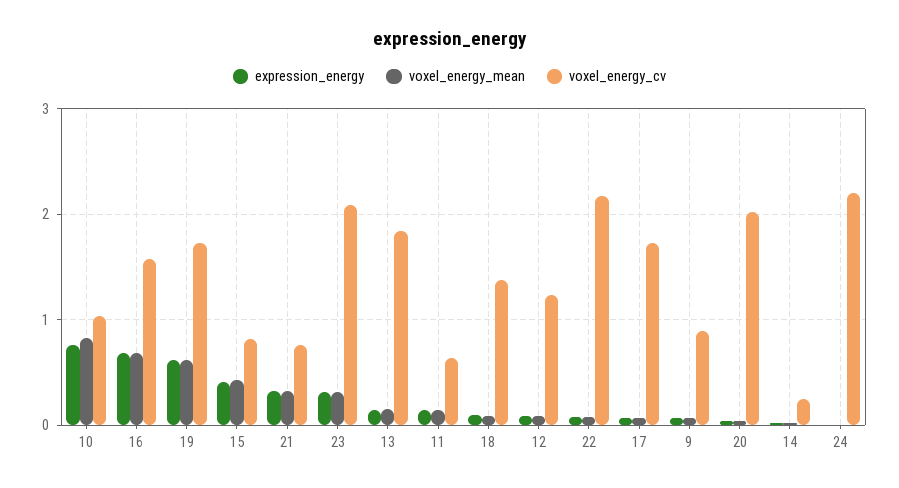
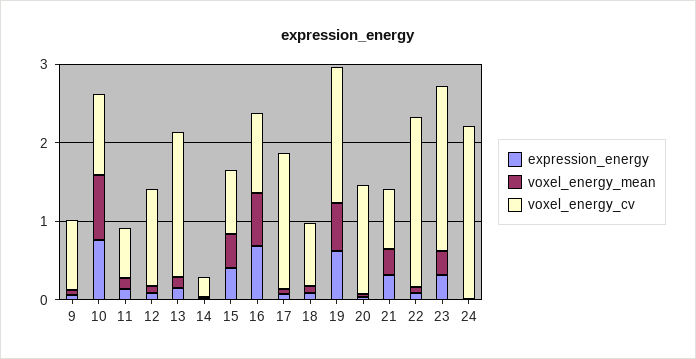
  {
    "expression_energy": {
      "10": 0.8,
      "16": 0.7,
      "19": 0.6,
      "15": 0.4,
      "21": 0.3,
      "23": 0.3,
      "13": 0.1,
      "11": 0.1,
      "18": 0.1,
      "12": 0.1,
      "22": 0.1,
      "17": 0.1,
      "9": 0.1,
      "20": 0,
      "14": 0,
      "24": 0
    },
    "voxel_energy_mean": {
      "10": 0.8,
      "16": 0.7,
      "19": 0.6,
      "15": 0.4,
      "21": 0.3,
      "23": 0.3,
      "13": 0.2,
      "11": 0.1,
      "18": 0.1,
      "12": 0.1,
      "22": 0.1,
      "17": 0.1,
      "9": 0.1,
      "20": 0,
      "14": 0,
      "24": 0
    },
    "voxel_energy_cv": {
      "10": 1,
-     "16": 1.6,
+     "16": 1,
      "19": 1.7,
      "15": 0.8,
      "21": 0.8,
      "23": 2.1,
      "13": 1.8,
      "11": 0.6,
-     "18": 1.4,
+     "18": 0.8,
      "12": 1.2,
      "22": 2.2,
      "17": 1.7,
      "9": 0.9,
-     "20": 2,
+     "20": 1.4,
      "14": 0.2,
      "24": 2.2
    }
  }

